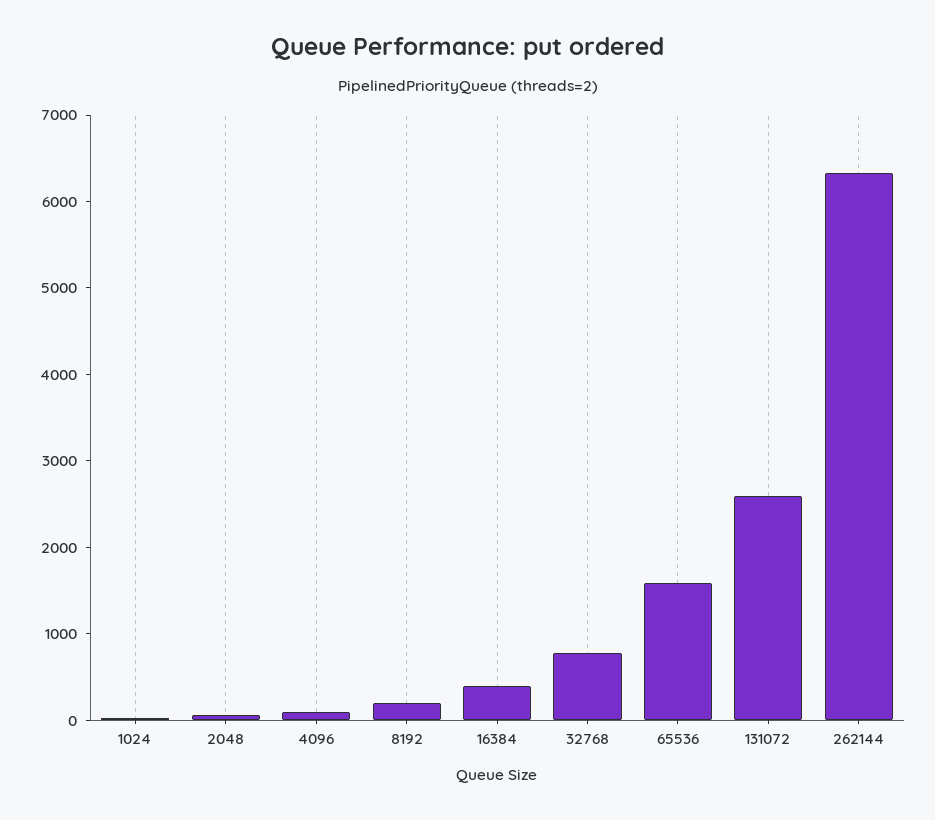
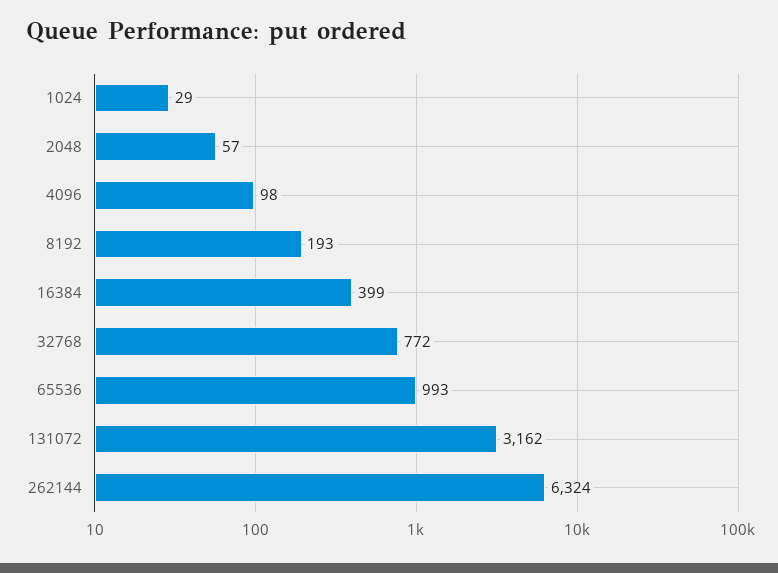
  {
    "1024": 29,
    "2048": 57,
    "4096": 98,
    "8192": 193,
    "16384": 399,
    "32768": 772,
-   "65536": 1600,
+   "65536": 993,
-   "131072": 2600,
+   "131072": 3162,
    "262144": 6324
  }

